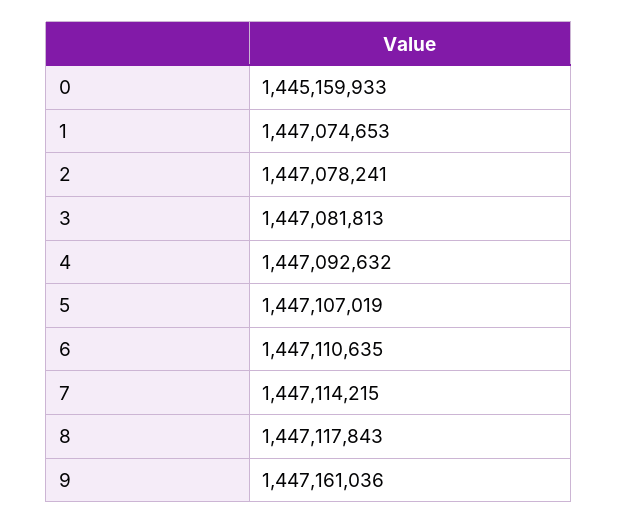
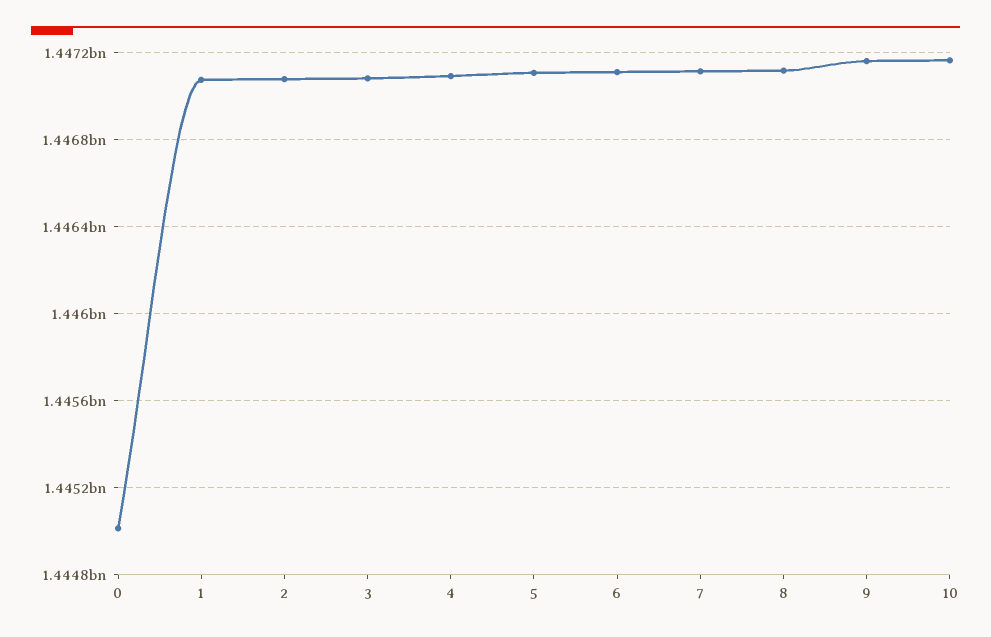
  {
-   "0": 1445159933,
+   "0": 1445000000,
    "1": 1447074653,
    "2": 1447078241,
    "3": 1447081813,
    "4": 1447092632,
    "5": 1447107019,
    "6": 1447110635,
    "7": 1447114215,
    "8": 1447117843,
-   "9": 1447161036
+   "9": 1447161036,
+   "10": 1447150000
  }

